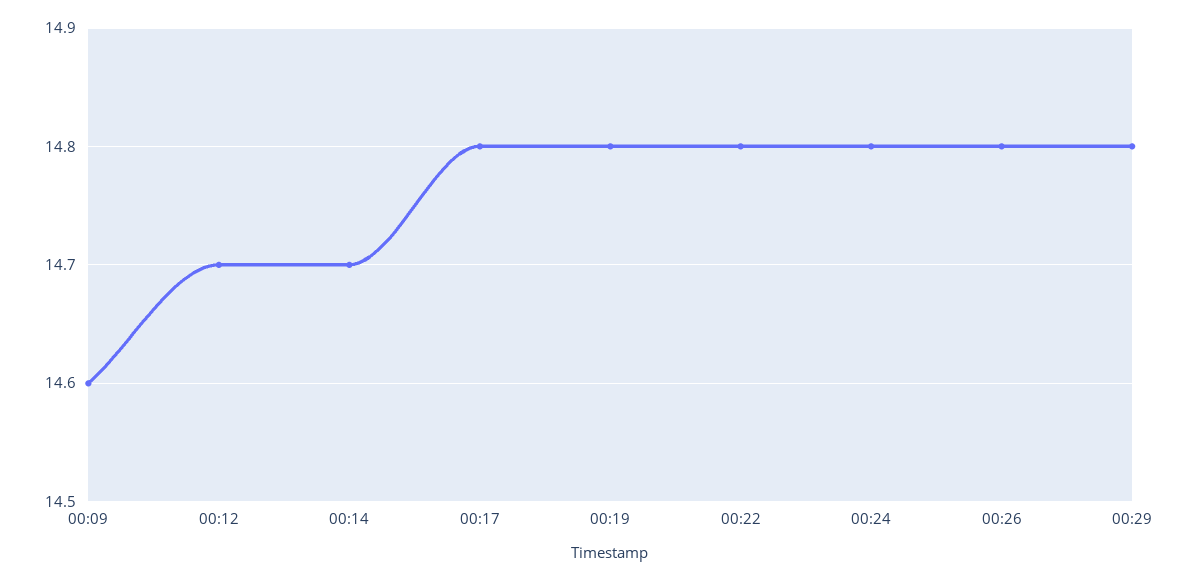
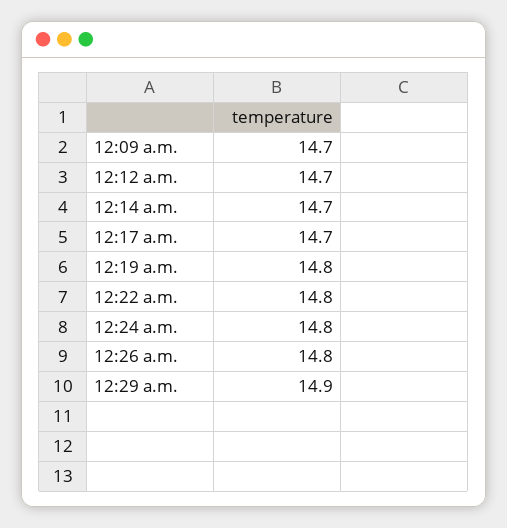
  {
-   "00:09": 14.6,
+   "00:09": 14.7,
    "00:12": 14.7,
    "00:14": 14.7,
-   "00:17": 14.8,
+   "00:17": 14.7,
    "00:19": 14.8,
    "00:22": 14.8,
    "00:24": 14.8,
    "00:26": 14.8,
-   "00:29": 14.8
+   "00:29": 14.9
  }

